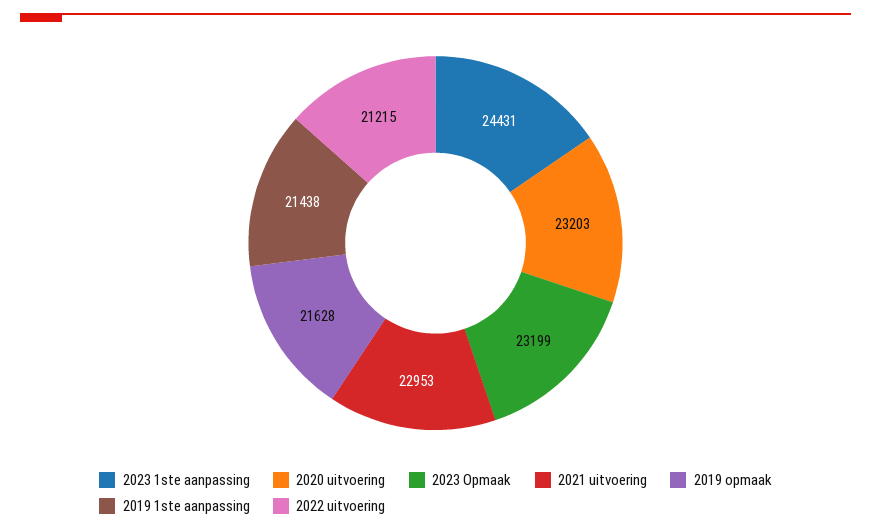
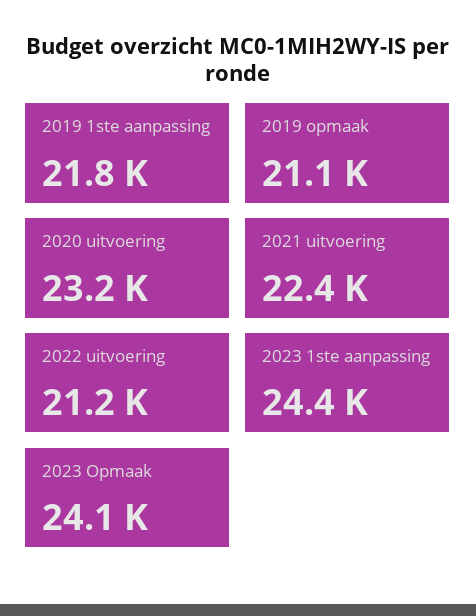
  {
    "2023 1ste aanpassing": 24431,
    "2020 uitvoering": 23203,
-   "2023 Opmaak": 23199,
+   "2023 Opmaak": 24100,
-   "2021 uitvoering": 22953,
+   "2021 uitvoering": 22400,
-   "2019 opmaak": 21628,
+   "2019 opmaak": 21100,
-   "2019 1ste aanpassing": 21438,
+   "2019 1ste aanpassing": 21800,
    "2022 uitvoering": 21215
  }

